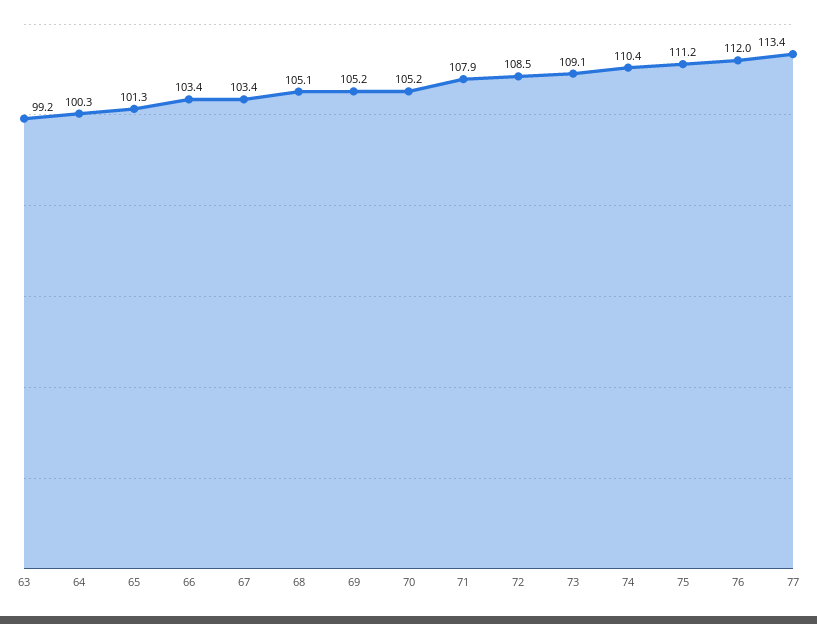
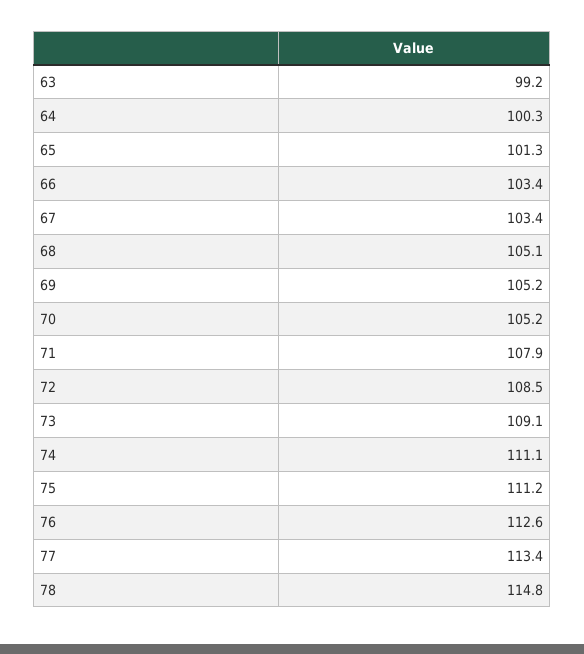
  {
    "63": 99.2,
    "64": 100.3,
    "65": 101.3,
    "66": 103.4,
    "67": 103.4,
    "68": 105.1,
    "69": 105.2,
    "70": 105.2,
    "71": 107.9,
    "72": 108.5,
    "73": 109.1,
-   "74": 110.4,
+   "74": 111.1,
    "75": 111.2,
-   "76": 112,
+   "76": 112.6,
-   "77": 113.4
+   "77": 113.4,
+   "78": 114.8
  }

